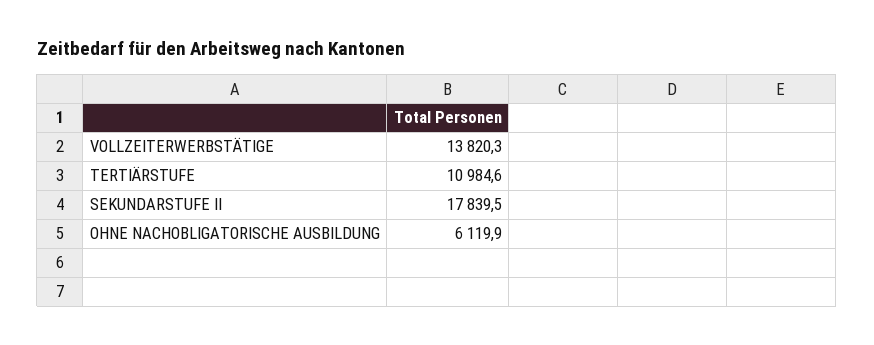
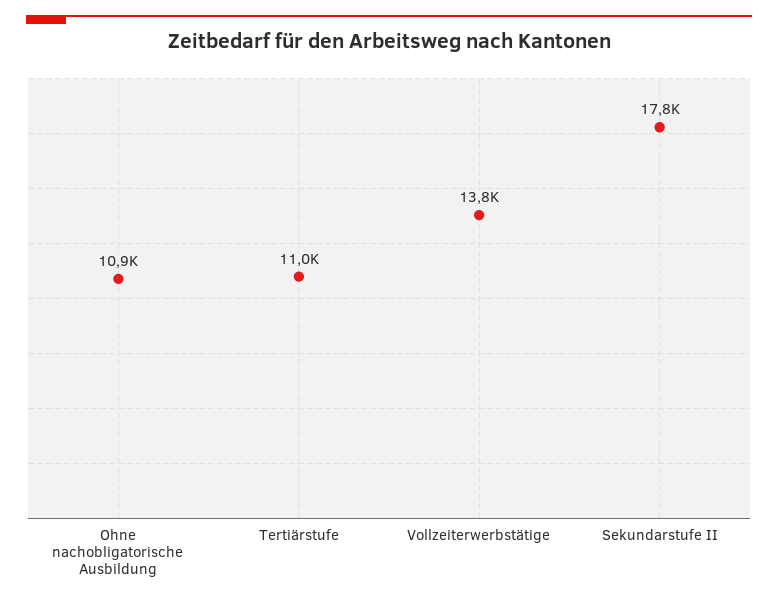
  {
    "VOLLZEITERWERBSTÄTIGE": 13820.3,
    "TERTIÄRSTUFE": 10984.6,
    "SEKUNDARSTUFE II": 17839.5,
-   "OHNE NACHOBLIGATORISCHE AUSBILDUNG": 6119.9
+   "OHNE NACHOBLIGATORISCHE AUSBILDUNG": 10900
  }

